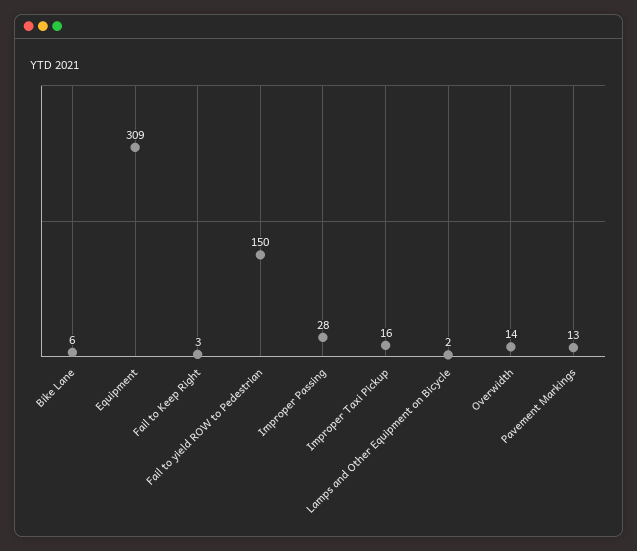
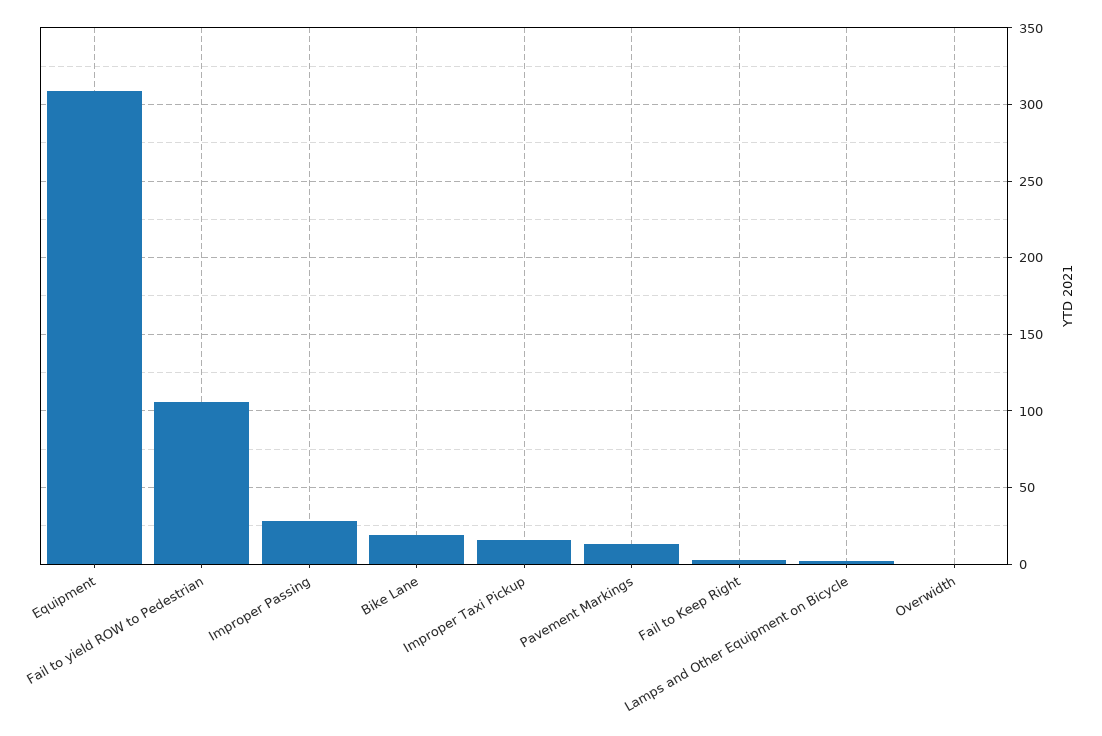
  {
-   "Bike Lane": 6,
+   "Bike Lane": 20,
    "Equipment": 309,
    "Fail to Keep Right": 3,
-   "Fail to yield ROW to Pedestrian": 150,
+   "Fail to yield ROW to Pedestrian": 105,
    "Improper Passing": 28,
    "Improper Taxi Pickup": 16,
    "Lamps and Other Equipment on Bicycle": 2,
-   "Overwidth": 14,
+   "Overwidth": 0,
    "Pavement Markings": 13
  }

